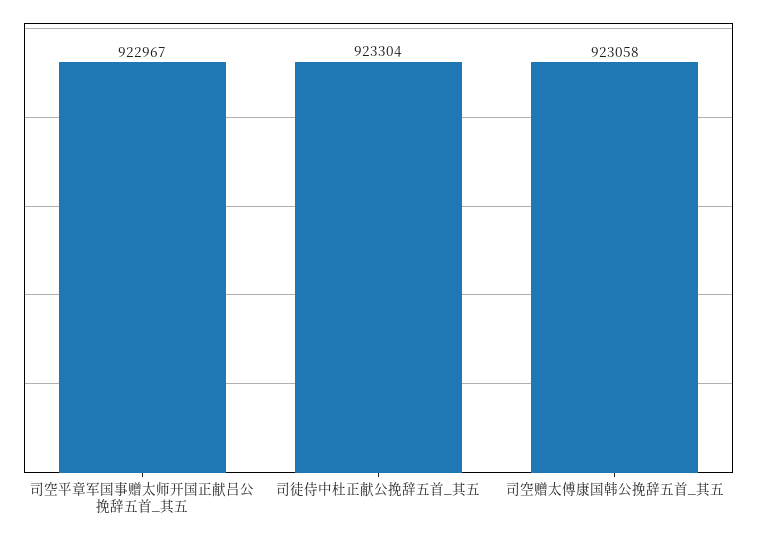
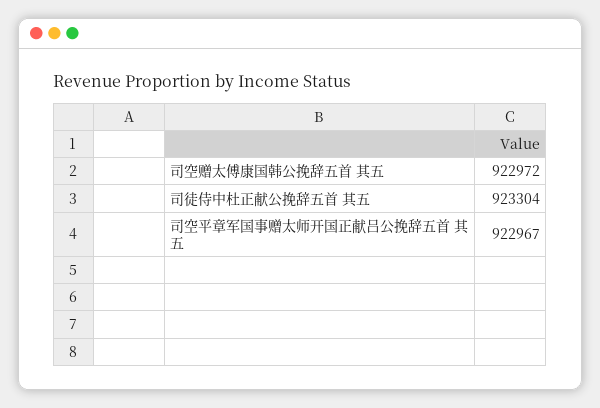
  {
    "司空平章军国事赠太师开国正献吕公挽辞五首_其五": 922967,
    "司徒侍中杜正献公挽辞五首_其五": 923304,
-   "司空赠太傅康国韩公挽辞五首_其五": 923058
+   "司空赠太傅康国韩公挽辞五首_其五": 922972
  }

